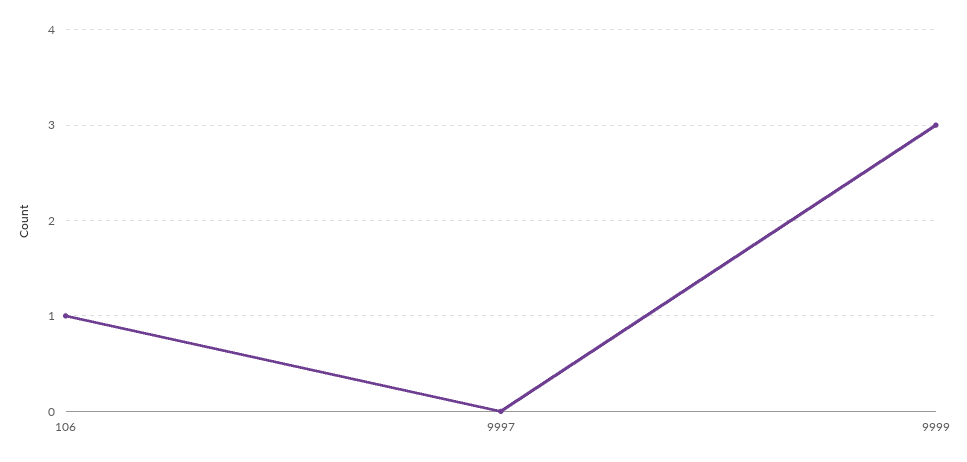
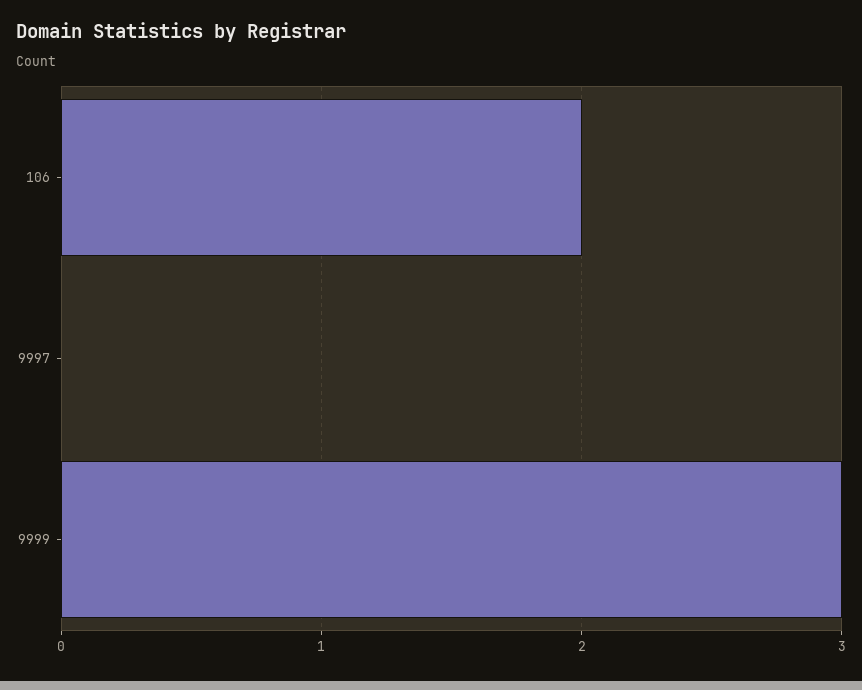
  {
-   "106": 1,
+   "106": 2,
    "9997": 0,
    "9999": 3
  }

